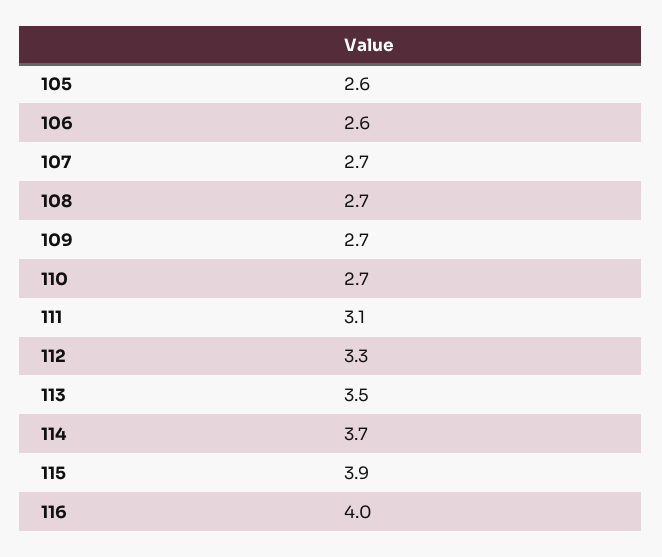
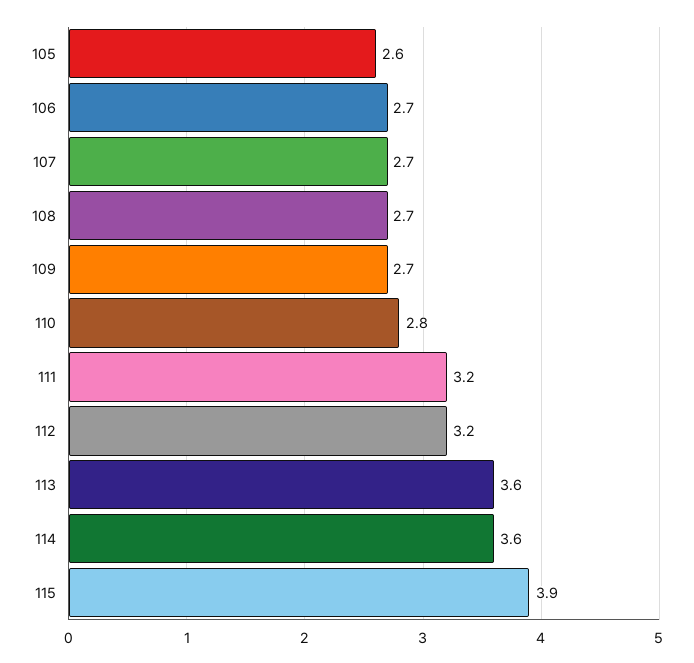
  {
    "105": 2.6,
-   "106": 2.6,
+   "106": 2.7,
    "107": 2.7,
    "108": 2.7,
    "109": 2.7,
-   "110": 2.7,
+   "110": 2.8,
-   "111": 3.1,
+   "111": 3.2,
-   "112": 3.3,
+   "112": 3.2,
-   "113": 3.5,
+   "113": 3.6,
-   "114": 3.7,
+   "114": 3.6,
-   "115": 3.9,
+   "115": 3.9
-   "116": 4
  }

